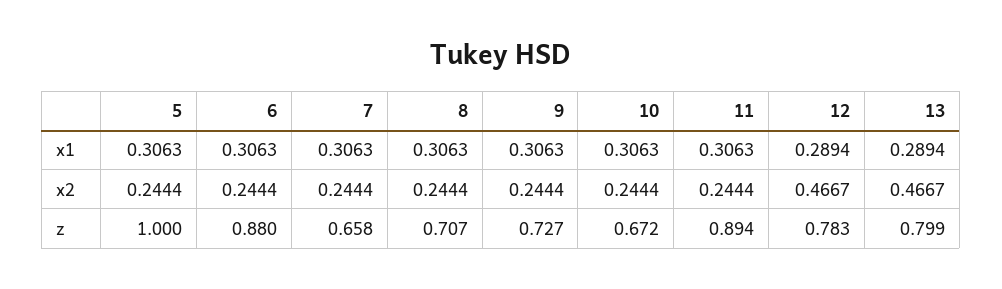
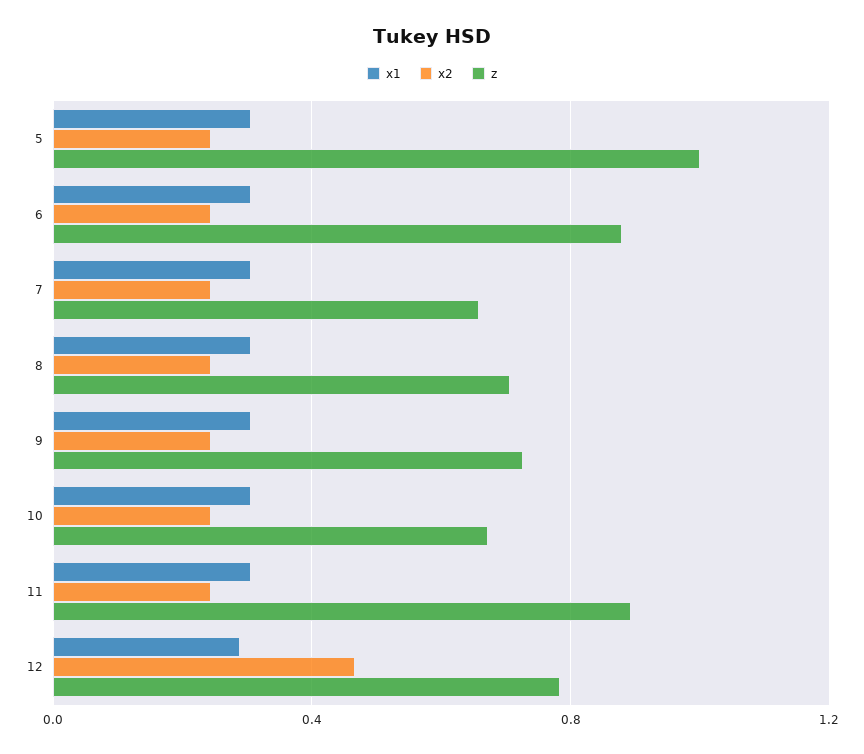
  {
    "x1": {
      "5": 0.3063,
      "6": 0.3063,
      "7": 0.3063,
      "8": 0.3063,
      "9": 0.3063,
      "10": 0.3063,
      "11": 0.3063,
-     "12": 0.2894,
+     "12": 0.2894
-     "13": 0.2894
    },
    "x2": {
      "5": 0.2444,
      "6": 0.2444,
      "7": 0.2444,
      "8": 0.2444,
      "9": 0.2444,
      "10": 0.2444,
      "11": 0.2444,
-     "12": 0.4667,
+     "12": 0.4667
-     "13": 0.4667
    },
    "z": {
      "5": 1,
      "6": 0.88,
      "7": 0.658,
      "8": 0.707,
      "9": 0.727,
      "10": 0.672,
      "11": 0.894,
-     "12": 0.783,
+     "12": 0.783
-     "13": 0.799
    }
  }

